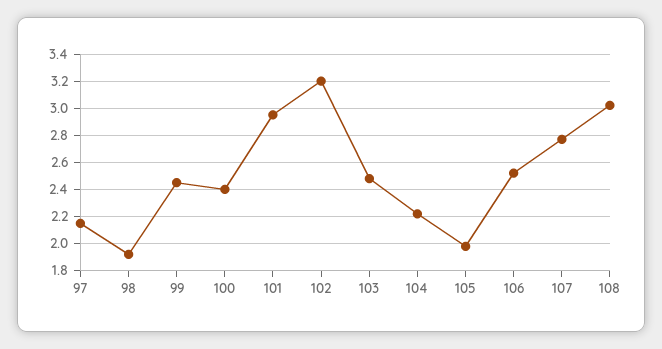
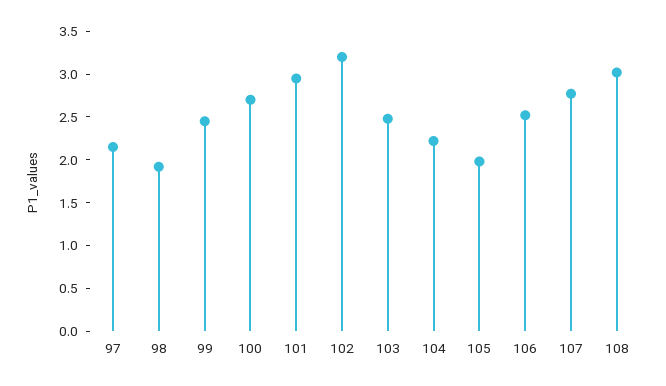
  {
    "97": 2.15,
    "98": 1.9,
    "99": 2.45,
-   "100": 2.4,
+   "100": 2.7,
    "101": 2.95,
    "102": 3.2,
    "103": 2.5,
    "104": 2.2,
    "105": 2,
    "106": 2.5,
    "107": 2.75,
    "108": 3
  }

